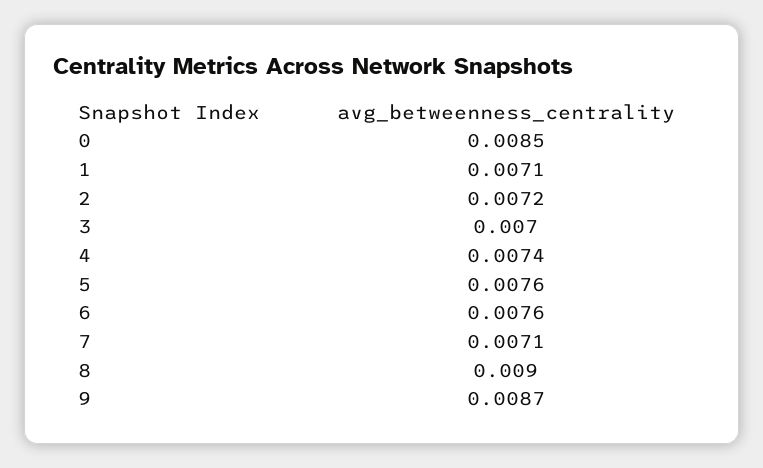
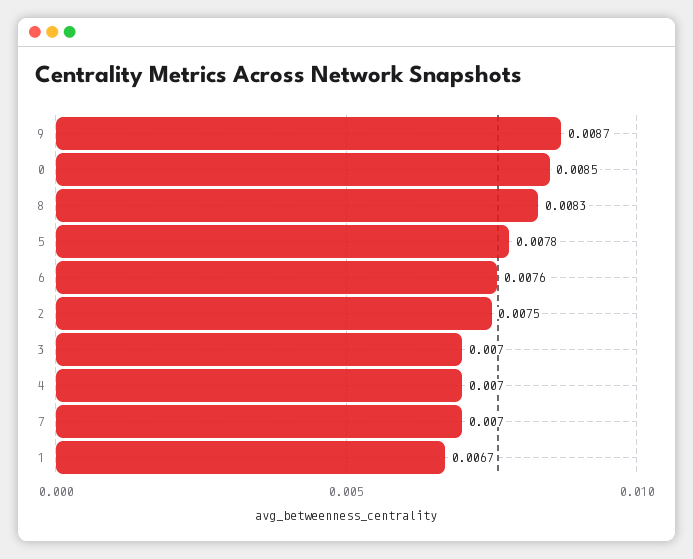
  {
    "0": 0.0085,
-   "1": 0.0071,
+   "1": 0.0067,
-   "2": 0.0072,
+   "2": 0.0075,
    "3": 0.007,
-   "4": 0.0074,
+   "4": 0.007,
-   "5": 0.0076,
+   "5": 0.0078,
    "6": 0.0076,
-   "7": 0.0071,
+   "7": 0.007,
-   "8": 0.009,
+   "8": 0.0083,
    "9": 0.0087
  }

